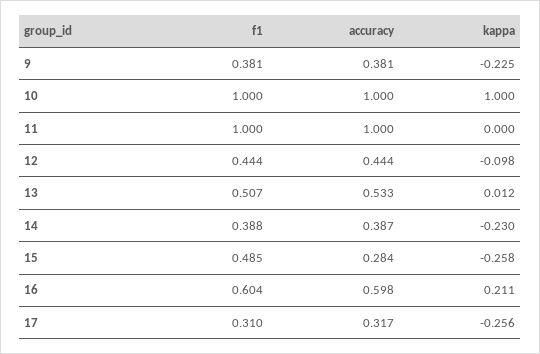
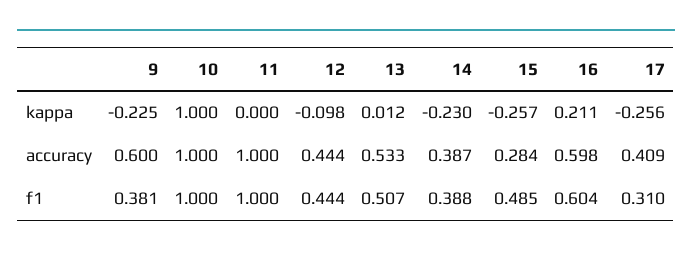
  {
    "f1": {
      "9": 0.381,
      "10": 1,
      "11": 1,
      "12": 0.444,
      "13": 0.507,
      "14": 0.388,
      "15": 0.485,
      "16": 0.604,
      "17": 0.31
    },
    "accuracy": {
-     "9": 0.381,
+     "9": 0.6,
      "10": 1,
      "11": 1,
      "12": 0.444,
      "13": 0.533,
      "14": 0.387,
      "15": 0.284,
      "16": 0.598,
-     "17": 0.317
+     "17": 0.409
    },
    "kappa": {
      "9": -0.225,
      "10": 1,
      "11": 0,
      "12": -0.098,
      "13": 0.012,
      "14": -0.23,
-     "15": -0.258,
+     "15": -0.257,
      "16": 0.211,
      "17": -0.256
    }
  }

